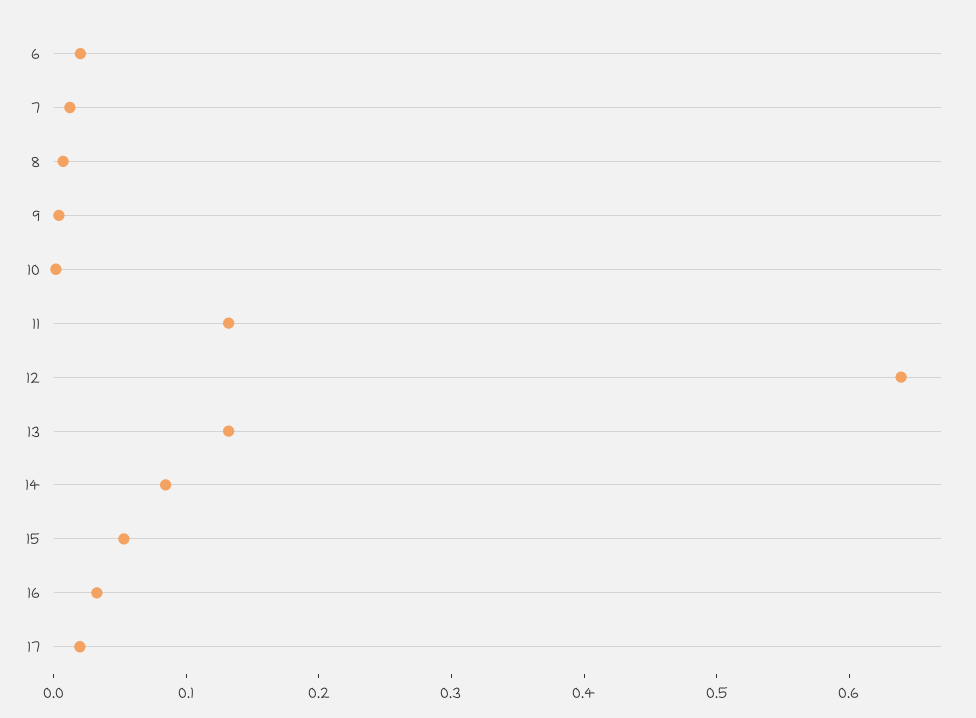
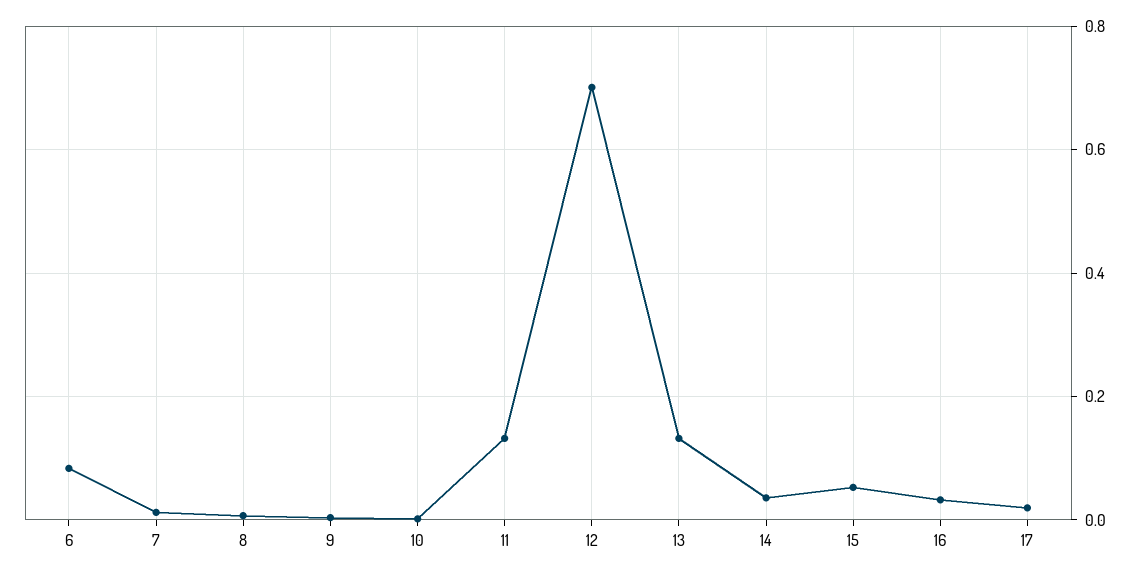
  {
-   "6": 0.02,
+   "6": 0.08,
    "7": 0.02,
    "8": 0,
    "9": 0,
    "10": 0,
    "11": 0.14,
-   "12": 0.64,
+   "12": 0.7,
    "13": 0.14,
-   "14": 0.08,
+   "14": 0.04,
    "15": 0.06,
    "16": 0.04,
    "17": 0.02
  }

